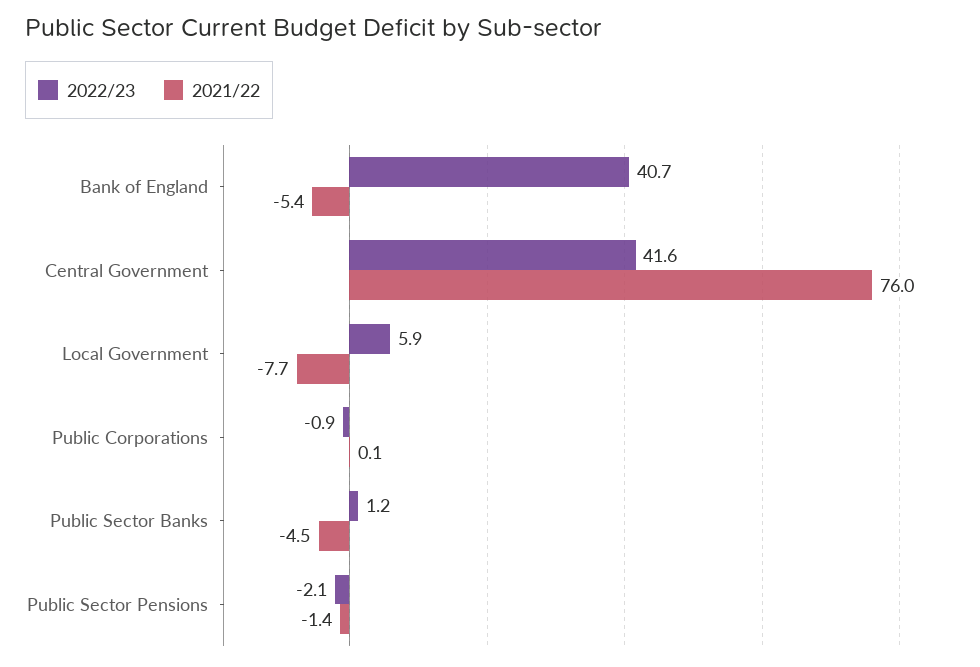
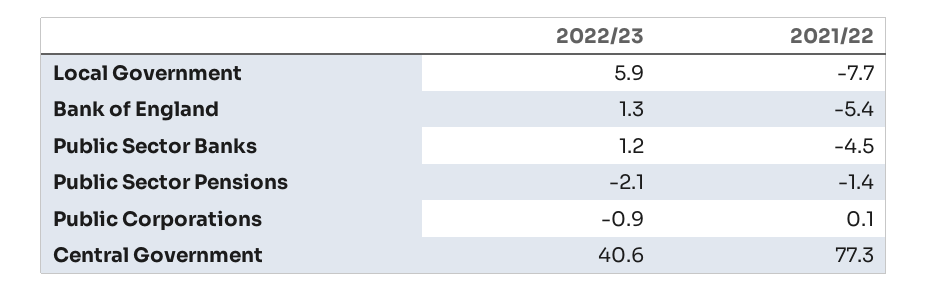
  {
    "2022/23": {
-     "Bank of England": 40.7,
+     "Bank of England": 1.3,
-     "Central Government": 41.6,
+     "Central Government": 40.6,
      "Local Government": 5.9,
      "Public Corporations": -0.9,
      "Public Sector Banks": 1.2,
      "Public Sector Pensions": -2.1
    },
    "2021/22": {
      "Bank of England": -5.4,
-     "Central Government": 76,
+     "Central Government": 77.3,
      "Local Government": -7.7,
      "Public Corporations": 0.1,
      "Public Sector Banks": -4.5,
      "Public Sector Pensions": -1.4
    }
  }

